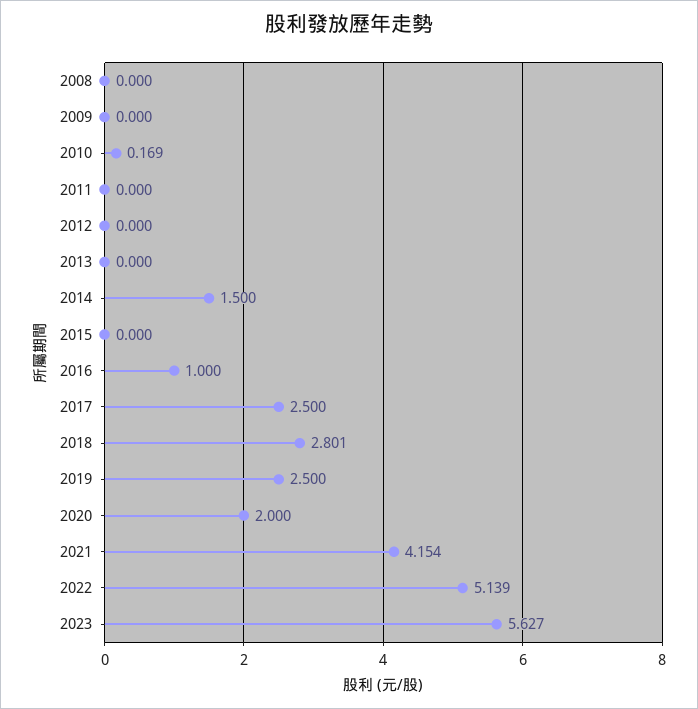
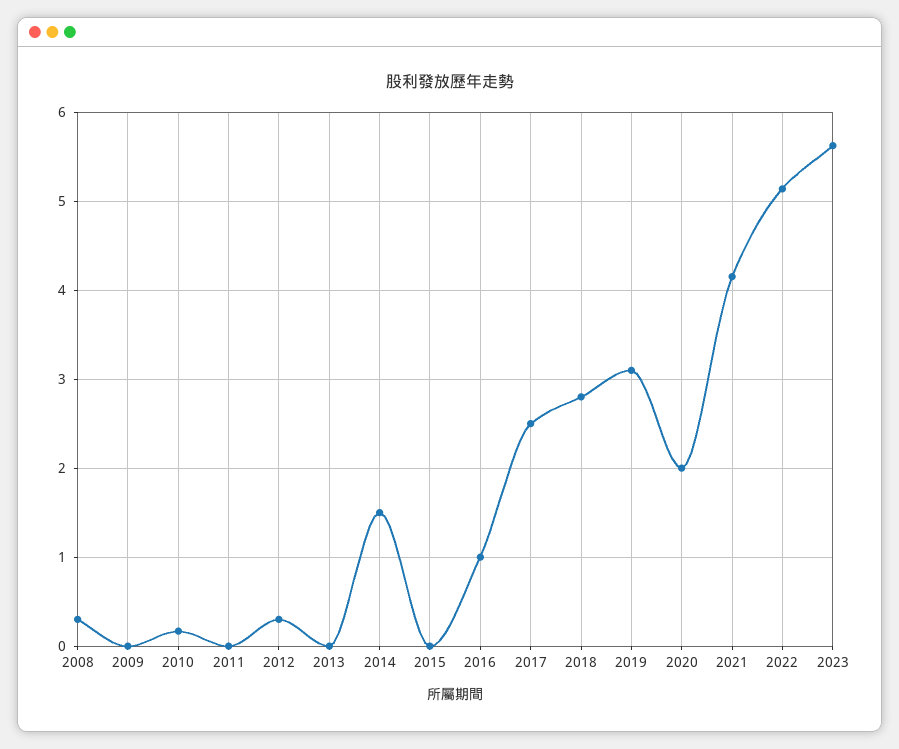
  {
-   "2008": 0,
+   "2008": 0.3,
    "2009": 0,
    "2010": 0.169,
    "2011": 0,
-   "2012": 0,
+   "2012": 0.3,
    "2013": 0,
    "2014": 1.5,
    "2015": 0,
    "2016": 1,
    "2017": 2.5,
    "2018": 2.801,
-   "2019": 2.5,
+   "2019": 3.1,
    "2020": 2,
    "2021": 4.154,
    "2022": 5.139,
    "2023": 5.627
  }

